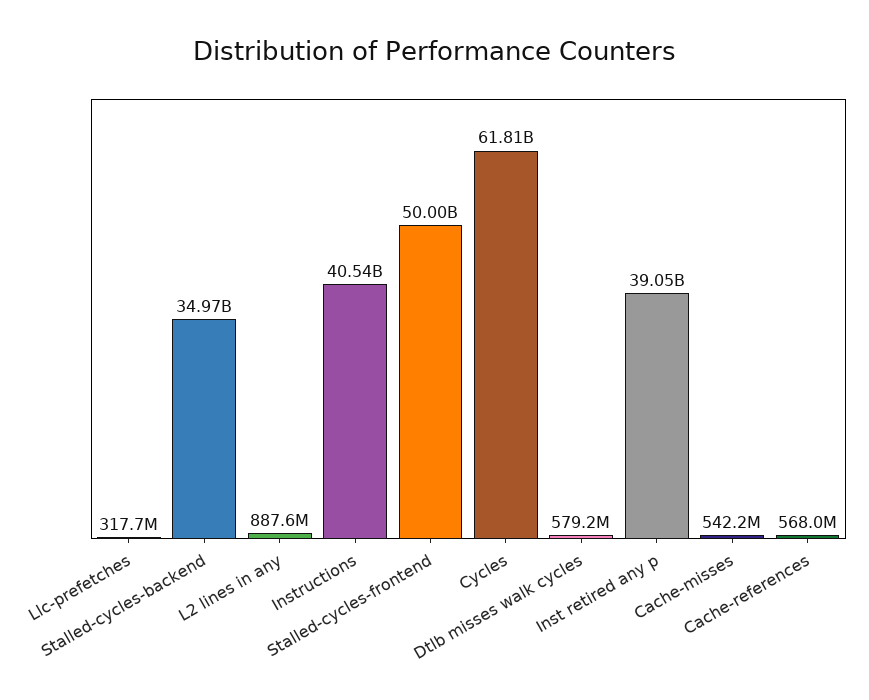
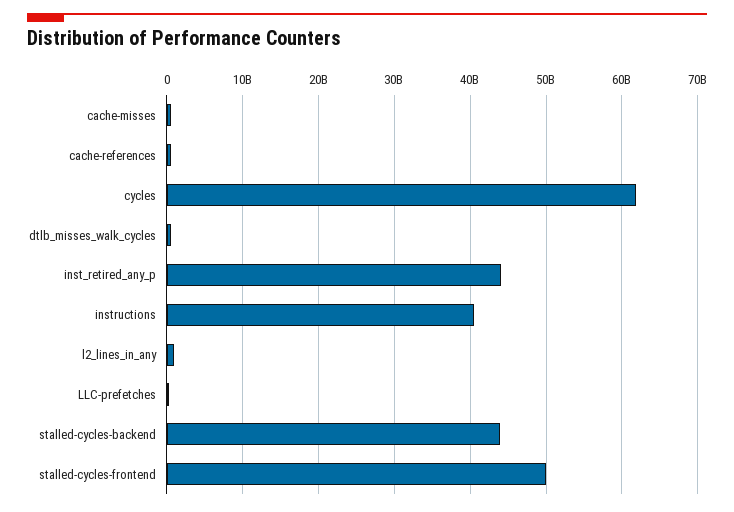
  {
    "Llc-prefetches": 317700000,
-   "Stalled-cycles-backend": 34970000000,
+   "Stalled-cycles-backend": 44000000000,
    "L2 lines in any": 887600000,
    "Instructions": 40540000000,
    "Stalled-cycles-frontend": 50000000000,
    "Cycles": 61810000000,
    "Dtlb misses walk cycles": 579200000,
-   "Inst retired any p": 39050000000,
+   "Inst retired any p": 44000000000,
    "Cache-misses": 542200000,
    "Cache-references": 568000000
  }

